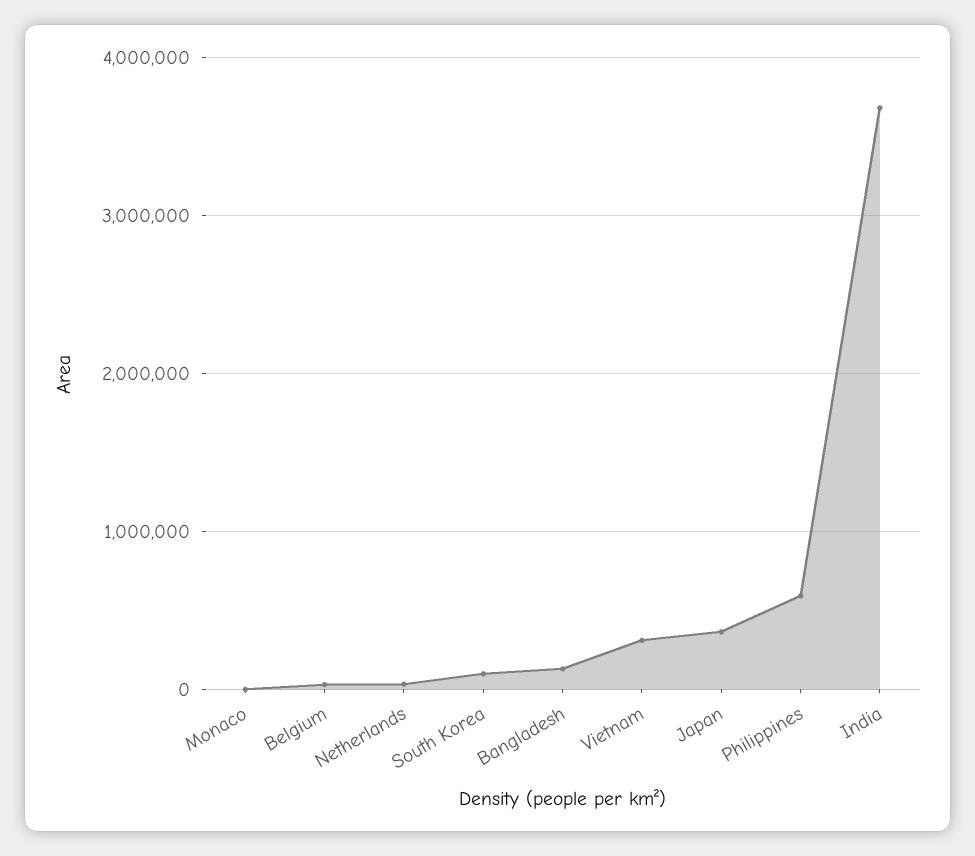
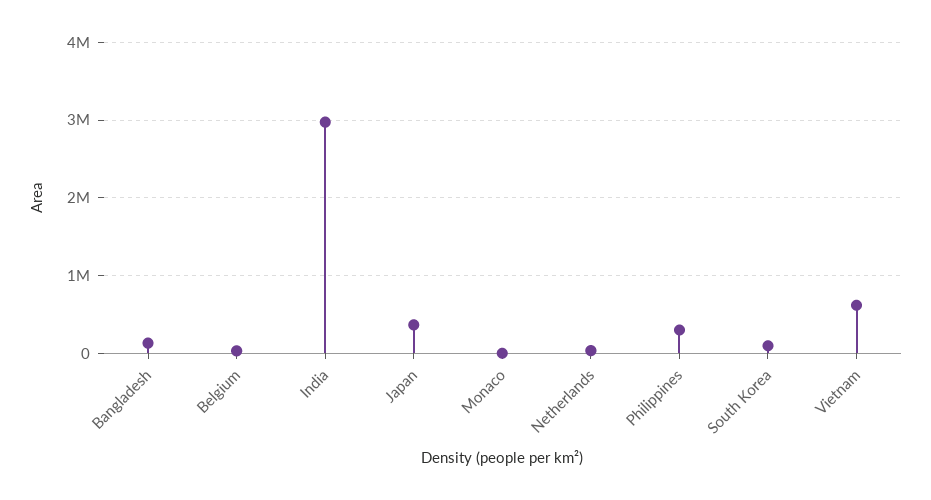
  {
    "Monaco": 0,
    "Belgium": 0,
    "Netherlands": 0,
    "South Korea": 100000,
    "Bangladesh": 100000,
-   "Vietnam": 300000,
+   "Vietnam": 600000,
    "Japan": 400000,
-   "Philippines": 600000,
+   "Philippines": 300000,
-   "India": 3700000
+   "India": 3000000
  }

